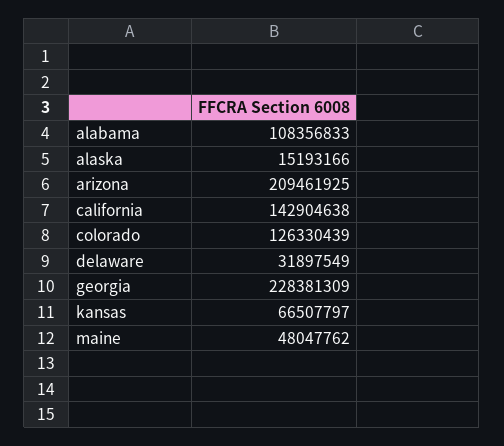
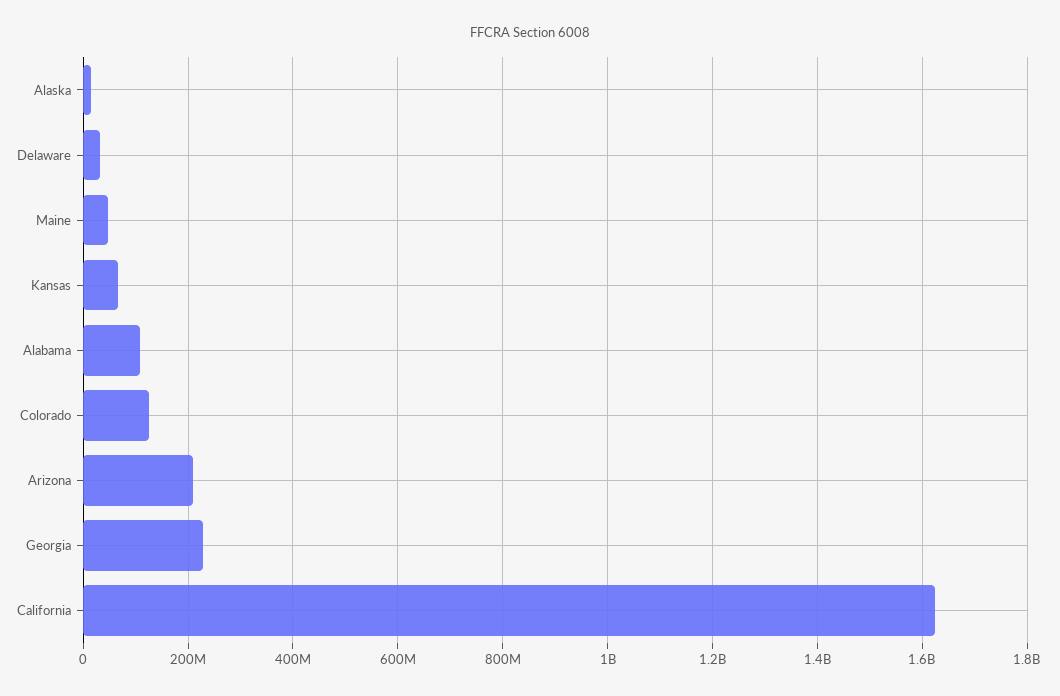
  {
    "alabama": 108356833,
    "alaska": 15193166,
    "arizona": 209461925,
-   "california": 142904638,
+   "california": 1620000000,
    "colorado": 126330439,
    "delaware": 31897549,
    "georgia": 228381309,
    "kansas": 66507797,
    "maine": 48047762
  }

